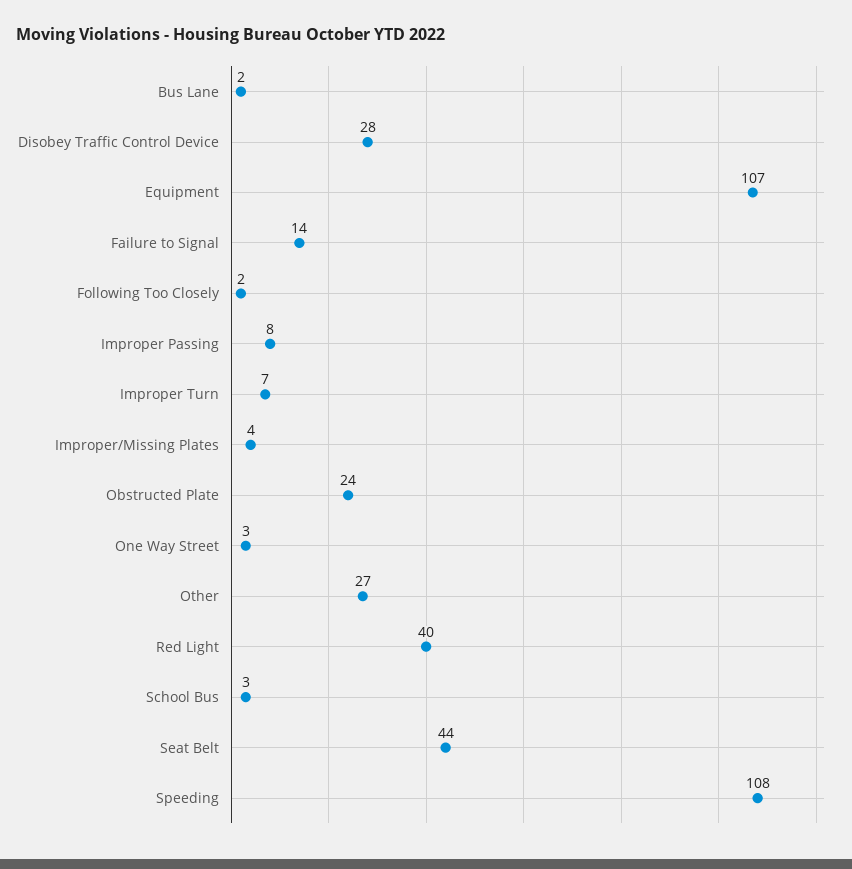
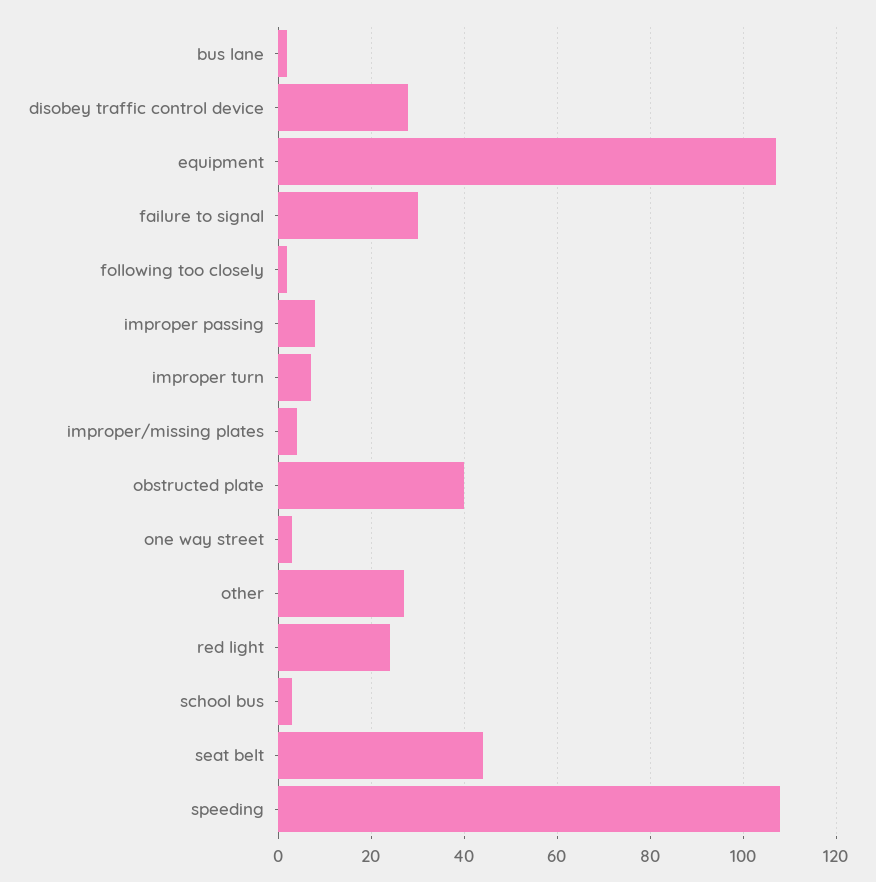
  {
    "Bus Lane": 2,
    "Disobey Traffic Control Device": 28,
    "Equipment": 107,
-   "Failure to Signal": 14,
+   "Failure to Signal": 30,
    "Following Too Closely": 2,
    "Improper Passing": 8,
    "Improper Turn": 7,
    "Improper/Missing Plates": 4,
-   "Obstructed Plate": 24,
+   "Obstructed Plate": 40,
    "One Way Street": 3,
    "Other": 27,
-   "Red Light": 40,
+   "Red Light": 25,
    "School Bus": 3,
    "Seat Belt": 44,
    "Speeding": 108
  }

